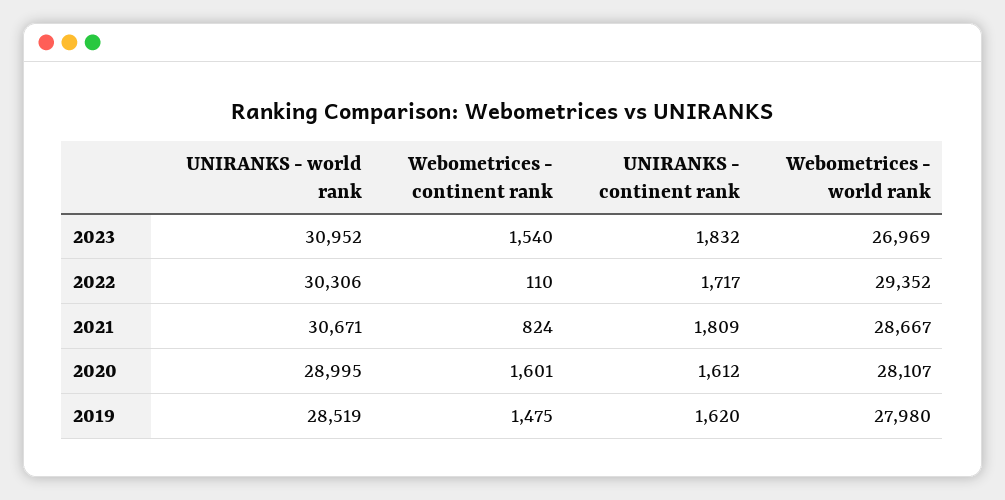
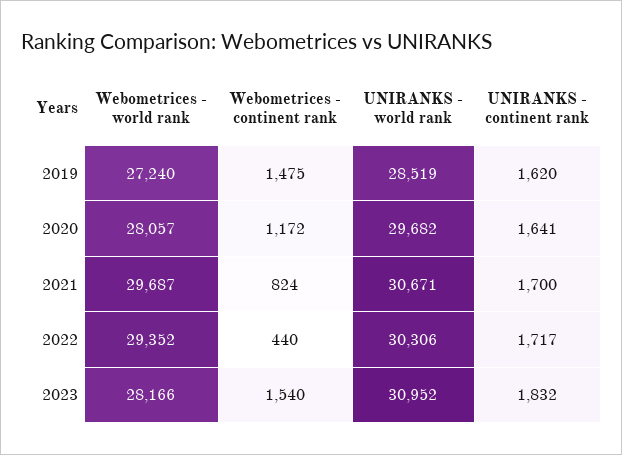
  {
    "UNIRANKS - world rank": {
      "2023": 30952,
      "2022": 30306,
      "2021": 30671,
-     "2020": 28995,
+     "2020": 29682,
      "2019": 28519
    },
    "Webometrices - continent rank": {
      "2023": 1540,
-     "2022": 110,
+     "2022": 440,
      "2021": 824,
-     "2020": 1601,
+     "2020": 1172,
      "2019": 1475
    },
    "UNIRANKS - continent rank": {
      "2023": 1832,
      "2022": 1717,
-     "2021": 1809,
+     "2021": 1700,
-     "2020": 1612,
+     "2020": 1641,
      "2019": 1620
    },
    "Webometrices - world rank": {
-     "2023": 26969,
+     "2023": 28166,
      "2022": 29352,
-     "2021": 28667,
+     "2021": 29687,
-     "2020": 28107,
+     "2020": 28057,
-     "2019": 27980
+     "2019": 27240
    }
  }

